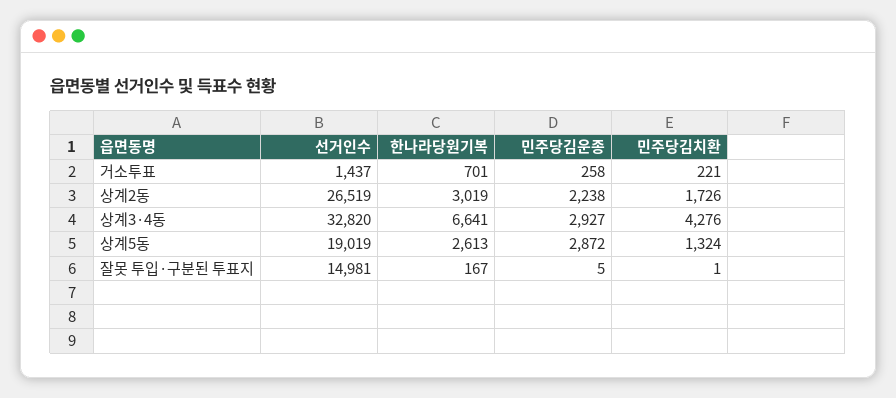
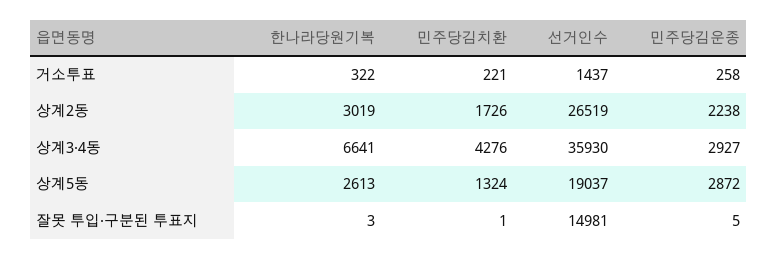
  {
    "선거인수": {
      "거소투표": 1437,
      "상계2동": 26519,
-     "상계3·4동": 32820,
+     "상계3·4동": 35930,
-     "상계5동": 19019,
+     "상계5동": 19037,
      "잘못 투입·구분된 투표지": 14981
    },
    "한나라당원기복": {
-     "거소투표": 701,
+     "거소투표": 322,
      "상계2동": 3019,
      "상계3·4동": 6641,
      "상계5동": 2613,
-     "잘못 투입·구분된 투표지": 167
+     "잘못 투입·구분된 투표지": 3
    },
    "민주당김운종": {
      "거소투표": 258,
      "상계2동": 2238,
      "상계3·4동": 2927,
      "상계5동": 2872,
      "잘못 투입·구분된 투표지": 5
    },
    "민주당김치환": {
      "거소투표": 221,
      "상계2동": 1726,
      "상계3·4동": 4276,
      "상계5동": 1324,
      "잘못 투입·구분된 투표지": 1
    }
  }

